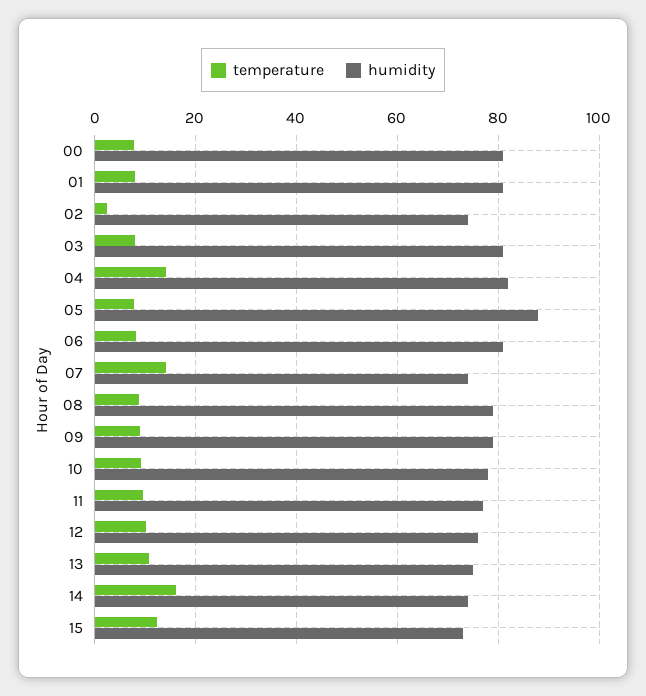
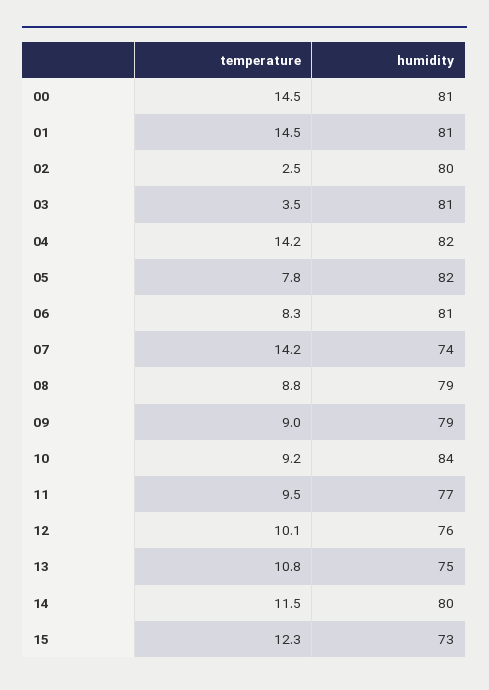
  {
    "temperature": {
-     "00": 8,
+     "00": 14.5,
-     "01": 8,
+     "01": 14.5,
      "02": 2.5,
-     "03": 8,
+     "03": 3.5,
      "04": 14.2,
      "05": 7.8,
      "06": 8.3,
      "07": 14.2,
      "08": 8.8,
      "09": 9,
      "10": 9.2,
      "11": 9.5,
      "12": 10.1,
      "13": 10.8,
-     "14": 16,
+     "14": 11.5,
      "15": 12.3
    },
    "humidity": {
      "00": 81,
      "01": 81,
-     "02": 74,
+     "02": 80,
      "03": 81,
      "04": 82,
-     "05": 88,
+     "05": 82,
      "06": 81,
      "07": 74,
      "08": 79,
      "09": 79,
-     "10": 78,
+     "10": 84,
      "11": 77,
      "12": 76,
      "13": 75,
-     "14": 74,
+     "14": 80,
      "15": 73
    }
  }

